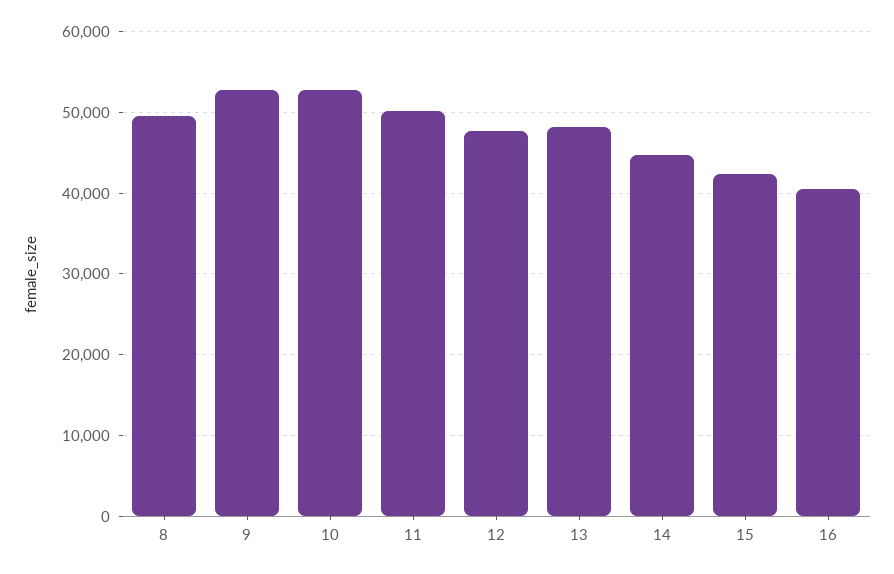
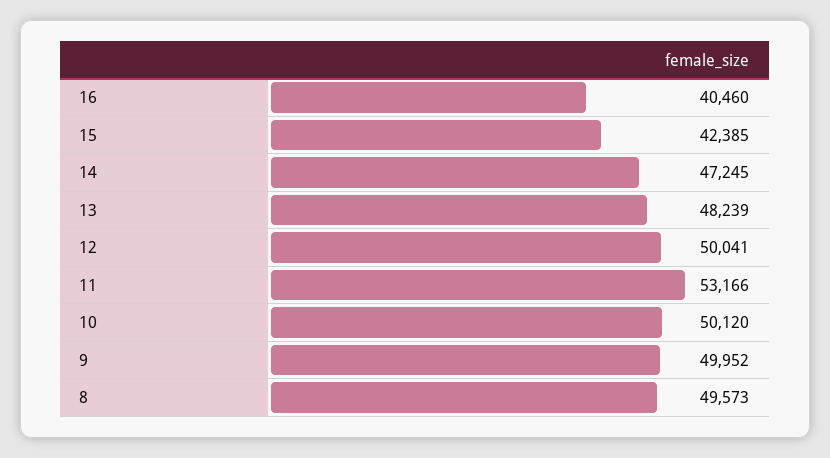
  {
    "8": 49573,
-   "9": 53000,
+   "9": 49952,
-   "10": 53000,
+   "10": 50120,
-   "11": 50000,
+   "11": 53166,
-   "12": 48000,
+   "12": 50041,
    "13": 48239,
-   "14": 45000,
+   "14": 47245,
    "15": 42385,
    "16": 40460
  }

